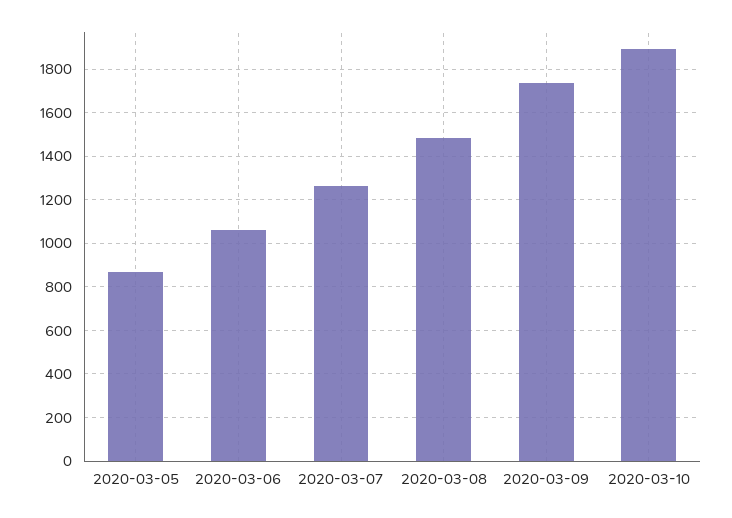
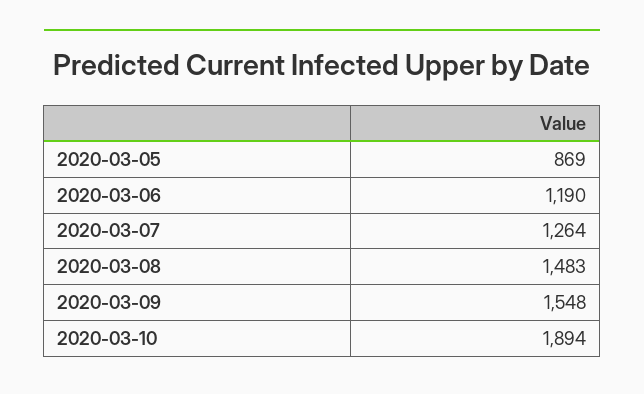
  {
    "2020-03-05": 869,
-   "2020-03-06": 1050,
+   "2020-03-06": 1190,
    "2020-03-07": 1264,
    "2020-03-08": 1483,
-   "2020-03-09": 1750,
+   "2020-03-09": 1548,
    "2020-03-10": 1894
  }

